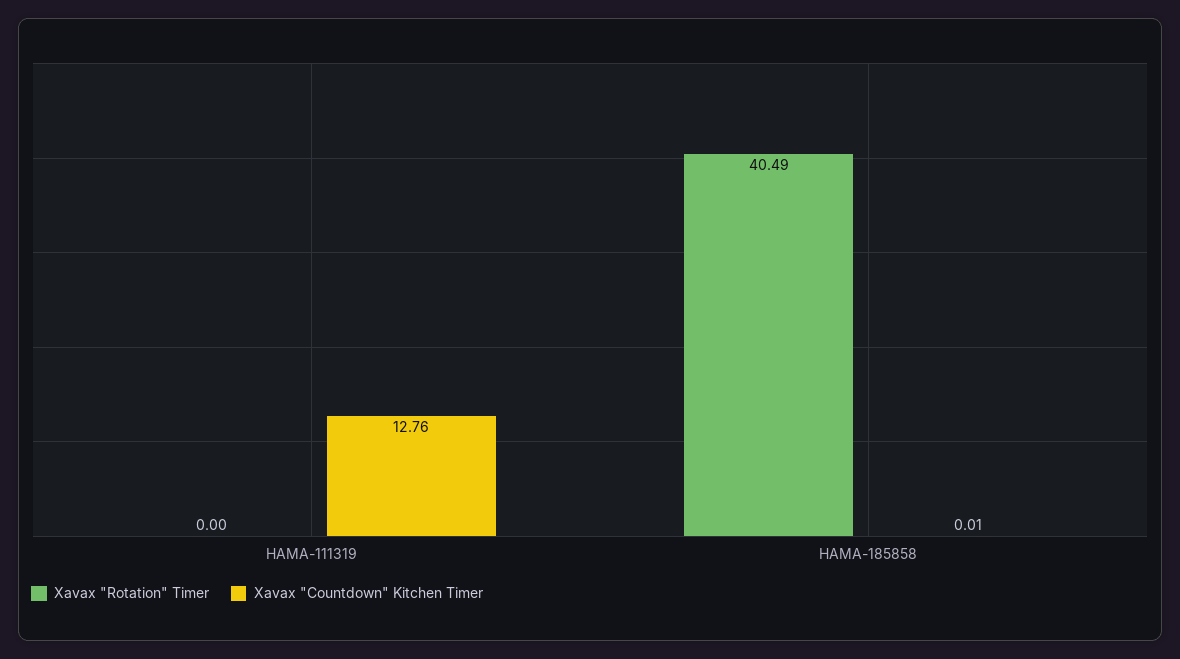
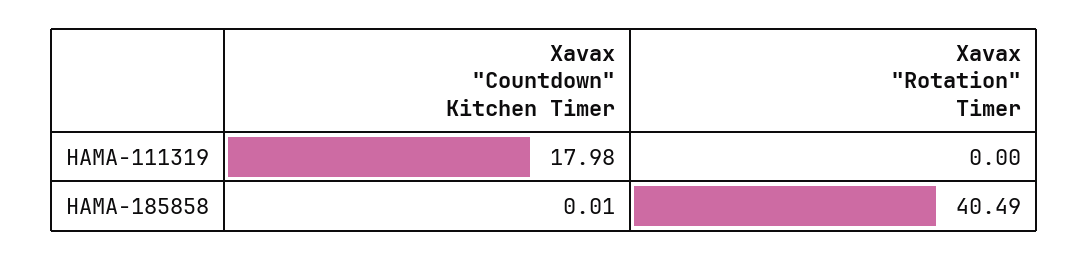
  {
    "Xavax \"Rotation\" Timer": {
      "HAMA-111319": 0,
      "HAMA-185858": 40.49
    },
    "Xavax \"Countdown\" Kitchen Timer": {
-     "HAMA-111319": 12.76,
+     "HAMA-111319": 17.98,
      "HAMA-185858": 0.01
    }
  }

